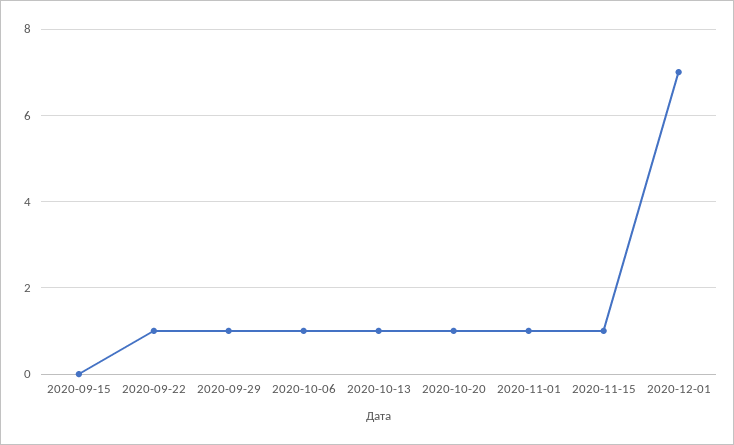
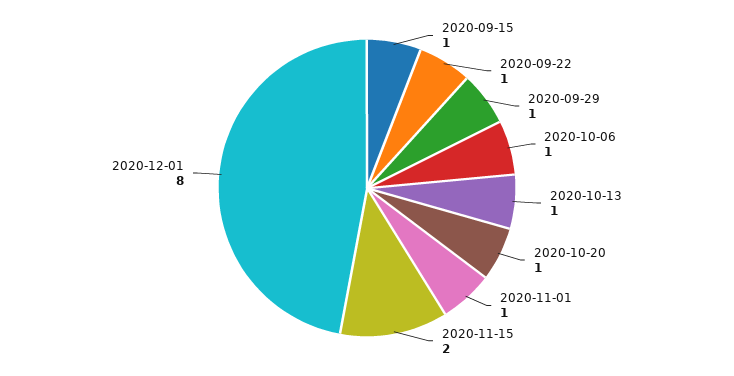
  {
-   "2020-09-15": 0,
+   "2020-09-15": 1,
    "2020-09-22": 1,
    "2020-09-29": 1,
    "2020-10-06": 1,
    "2020-10-13": 1,
    "2020-10-20": 1,
    "2020-11-01": 1,
-   "2020-11-15": 1,
+   "2020-11-15": 2,
-   "2020-12-01": 7
+   "2020-12-01": 8
  }

